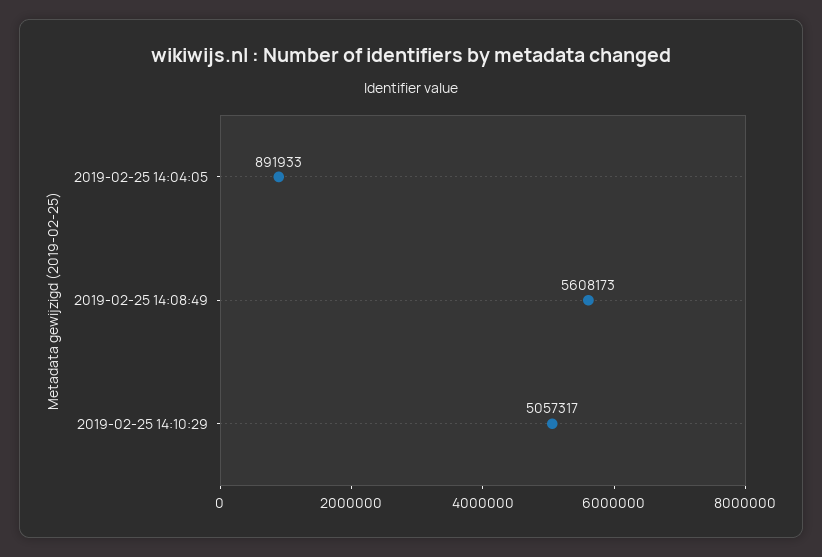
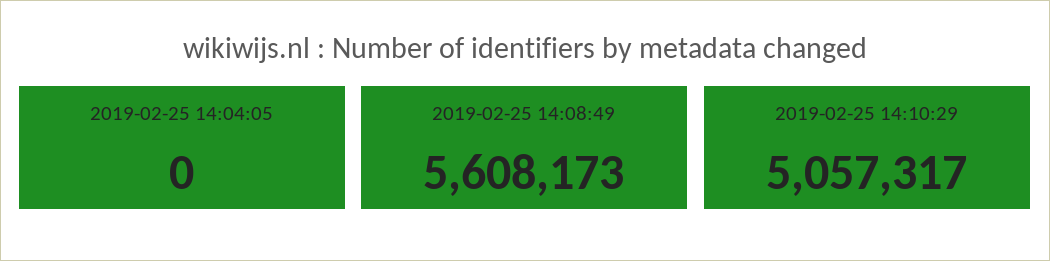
  {
-   "2019-02-25 14:04:05": 891933,
+   "2019-02-25 14:04:05": 0,
    "2019-02-25 14:08:49": 5608173,
    "2019-02-25 14:10:29": 5057317
  }

